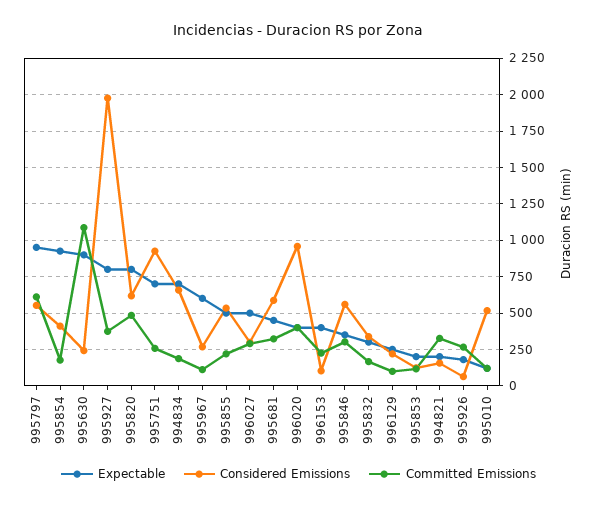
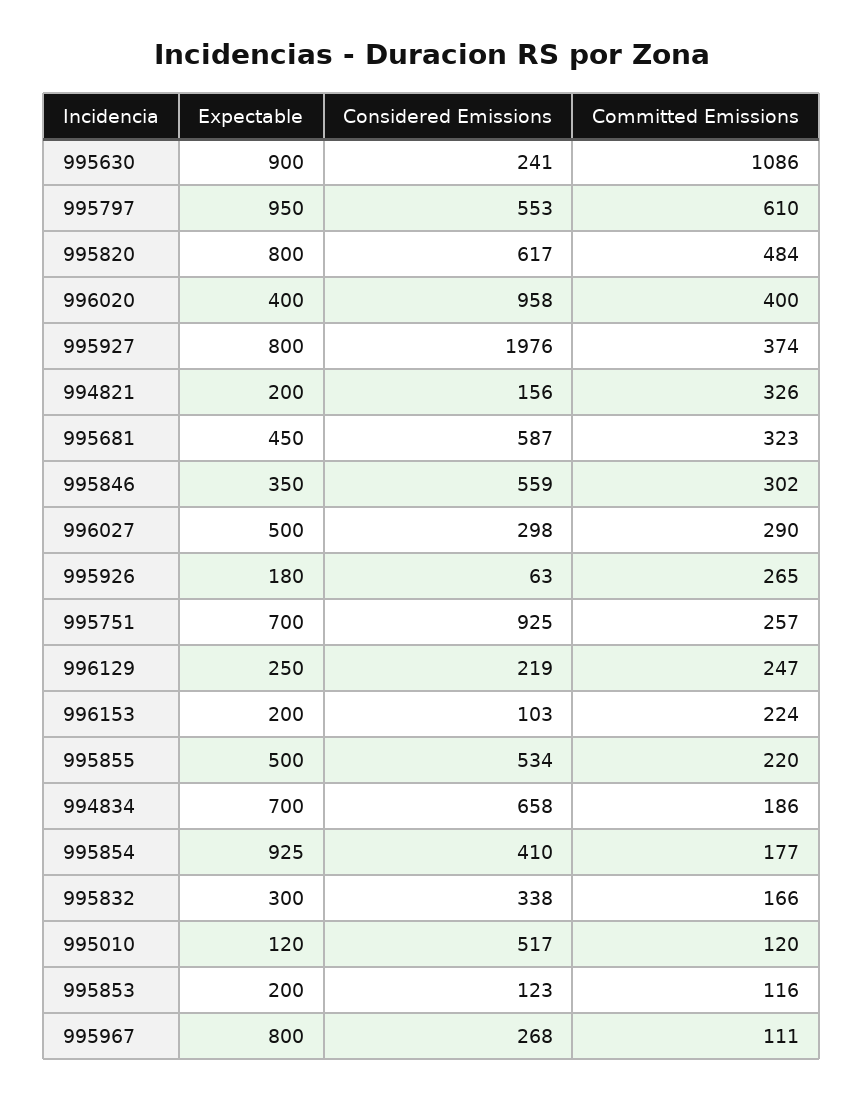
  {
    "Expectable": {
      "995797": 950,
      "995854": 925,
      "995630": 900,
      "995927": 800,
      "995820": 800,
      "995751": 700,
      "994834": 700,
-     "995967": 600,
+     "995967": 800,
      "995855": 500,
      "996027": 500,
      "995681": 450,
      "996020": 400,
-     "996153": 400,
+     "996153": 200,
      "995846": 350,
      "995832": 300,
      "996129": 250,
      "995853": 200,
      "994821": 200,
      "995926": 180,
      "995010": 120
    },
    "Considered Emissions": {
      "995797": 553,
      "995854": 410,
      "995630": 241,
      "995927": 1976,
      "995820": 617,
      "995751": 925,
      "994834": 658,
      "995967": 268,
      "995855": 534,
      "996027": 298,
      "995681": 587,
      "996020": 958,
      "996153": 103,
      "995846": 559,
      "995832": 338,
      "996129": 219,
      "995853": 123,
      "994821": 156,
      "995926": 63,
      "995010": 517
    },
    "Committed Emissions": {
      "995797": 610,
      "995854": 177,
      "995630": 1086,
      "995927": 374,
      "995820": 484,
      "995751": 257,
      "994834": 186,
      "995967": 111,
      "995855": 220,
      "996027": 290,
      "995681": 323,
      "996020": 400,
      "996153": 224,
      "995846": 302,
      "995832": 166,
-     "996129": 100,
+     "996129": 247,
      "995853": 116,
      "994821": 326,
      "995926": 265,
      "995010": 120
    }
  }

